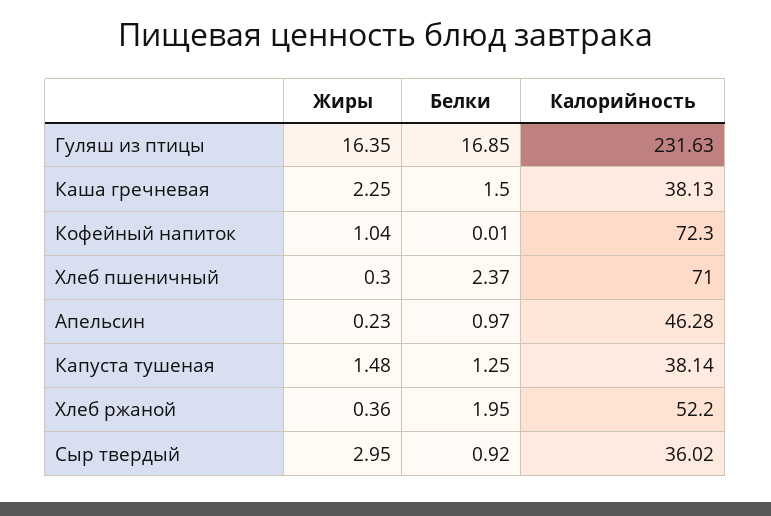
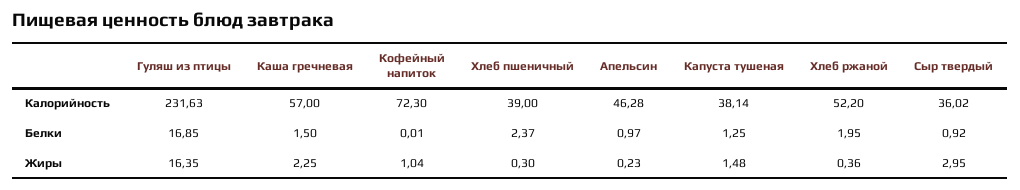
  {
    "Жиры": {
      "Гуляш из птицы": 16.35,
      "Каша гречневая": 2.25,
      "Кофейный напиток": 1.04,
      "Хлеб пшеничный": 0.3,
      "Апельсин": 0.23,
      "Капуста тушеная": 1.48,
      "Хлеб ржаной": 0.36,
      "Сыр твердый": 2.95
    },
    "Белки": {
      "Гуляш из птицы": 16.85,
      "Каша гречневая": 1.5,
      "Кофейный напиток": 0.01,
      "Хлеб пшеничный": 2.37,
      "Апельсин": 0.97,
      "Капуста тушеная": 1.25,
      "Хлеб ржаной": 1.95,
      "Сыр твердый": 0.92
    },
    "Калорийность": {
      "Гуляш из птицы": 231.63,
-     "Каша гречневая": 38.13,
+     "Каша гречневая": 57,
      "Кофейный напиток": 72.3,
-     "Хлеб пшеничный": 71,
+     "Хлеб пшеничный": 39,
      "Апельсин": 46.28,
      "Капуста тушеная": 38.14,
      "Хлеб ржаной": 52.2,
      "Сыр твердый": 36.02
    }
  }

